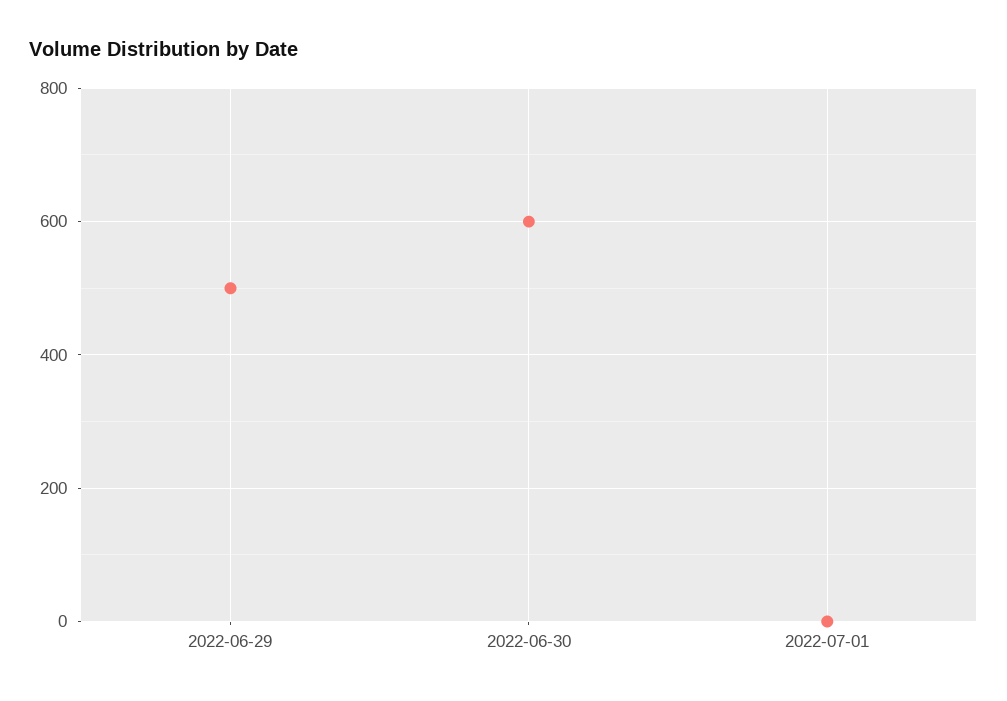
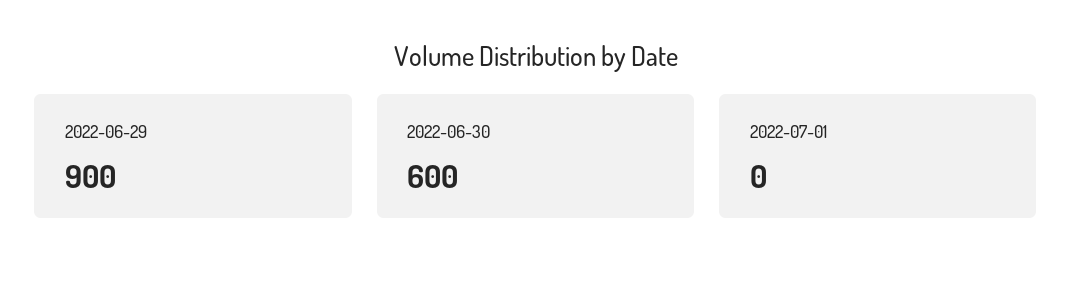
  {
-   "2022-06-29": 500,
+   "2022-06-29": 900,
    "2022-06-30": 600,
    "2022-07-01": 0
  }

